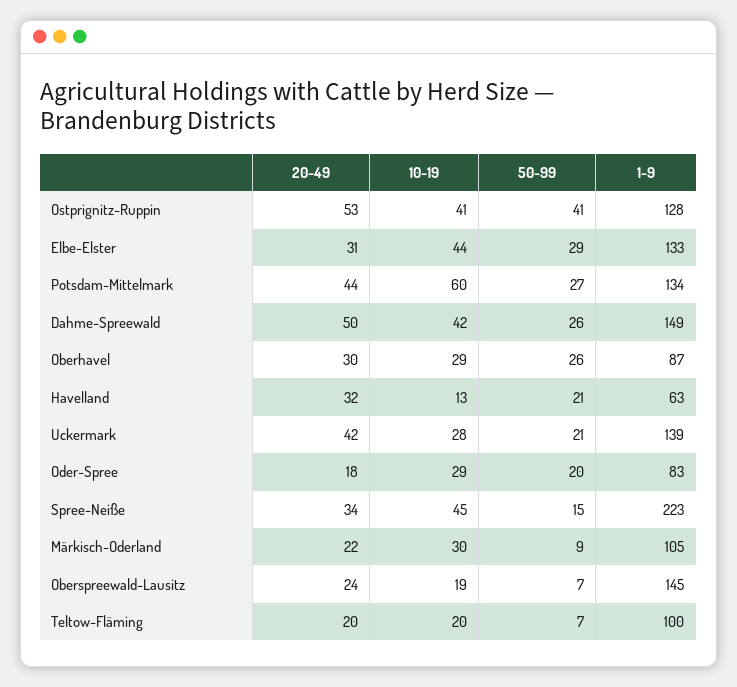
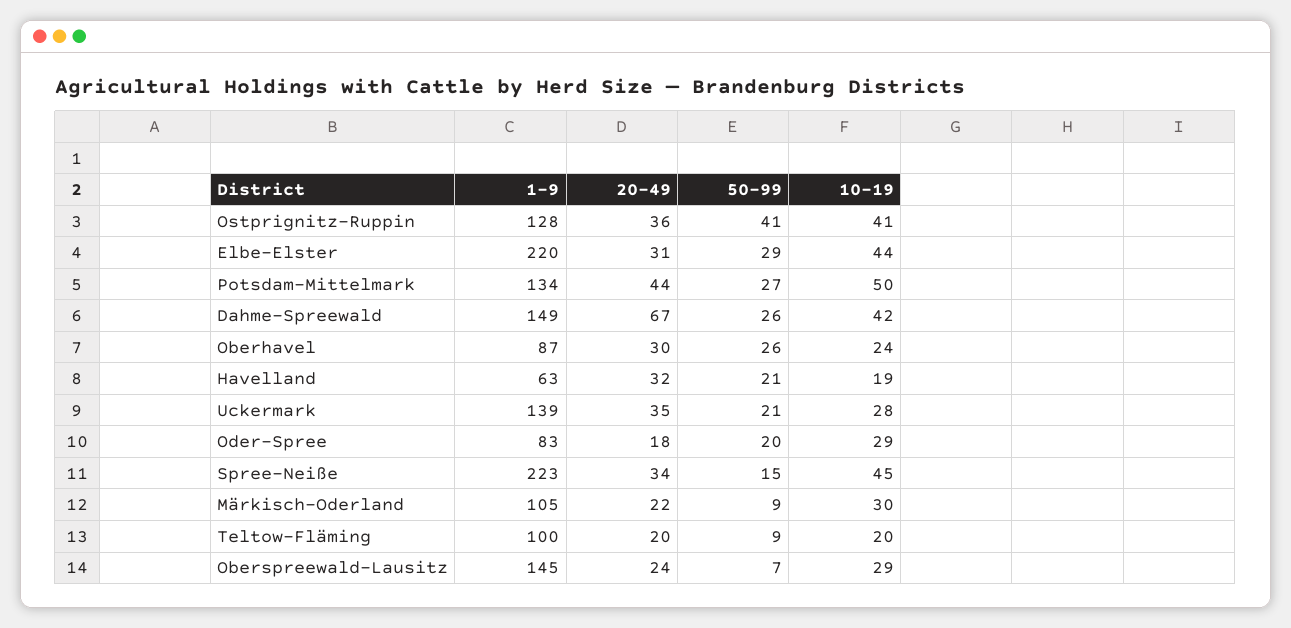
  {
    "20-49": {
-     "Ostprignitz-Ruppin": 53,
+     "Ostprignitz-Ruppin": 36,
      "Elbe-Elster": 31,
      "Potsdam-Mittelmark": 44,
-     "Dahme-Spreewald": 50,
+     "Dahme-Spreewald": 67,
      "Oberhavel": 30,
      "Havelland": 32,
-     "Uckermark": 42,
+     "Uckermark": 35,
      "Oder-Spree": 18,
      "Spree-Neiße": 34,
      "Märkisch-Oderland": 22,
      "Oberspreewald-Lausitz": 24,
      "Teltow-Fläming": 20
    },
    "10-19": {
      "Ostprignitz-Ruppin": 41,
      "Elbe-Elster": 44,
-     "Potsdam-Mittelmark": 60,
+     "Potsdam-Mittelmark": 50,
      "Dahme-Spreewald": 42,
-     "Oberhavel": 29,
+     "Oberhavel": 24,
-     "Havelland": 13,
+     "Havelland": 19,
      "Uckermark": 28,
      "Oder-Spree": 29,
      "Spree-Neiße": 45,
      "Märkisch-Oderland": 30,
-     "Oberspreewald-Lausitz": 19,
+     "Oberspreewald-Lausitz": 29,
      "Teltow-Fläming": 20
    },
    "50-99": {
      "Ostprignitz-Ruppin": 41,
      "Elbe-Elster": 29,
      "Potsdam-Mittelmark": 27,
      "Dahme-Spreewald": 26,
      "Oberhavel": 26,
      "Havelland": 21,
      "Uckermark": 21,
      "Oder-Spree": 20,
      "Spree-Neiße": 15,
      "Märkisch-Oderland": 9,
      "Oberspreewald-Lausitz": 7,
-     "Teltow-Fläming": 7
+     "Teltow-Fläming": 9
    },
    "1-9": {
      "Ostprignitz-Ruppin": 128,
-     "Elbe-Elster": 133,
+     "Elbe-Elster": 220,
      "Potsdam-Mittelmark": 134,
      "Dahme-Spreewald": 149,
      "Oberhavel": 87,
      "Havelland": 63,
      "Uckermark": 139,
      "Oder-Spree": 83,
      "Spree-Neiße": 223,
      "Märkisch-Oderland": 105,
      "Oberspreewald-Lausitz": 145,
      "Teltow-Fläming": 100
    }
  }

